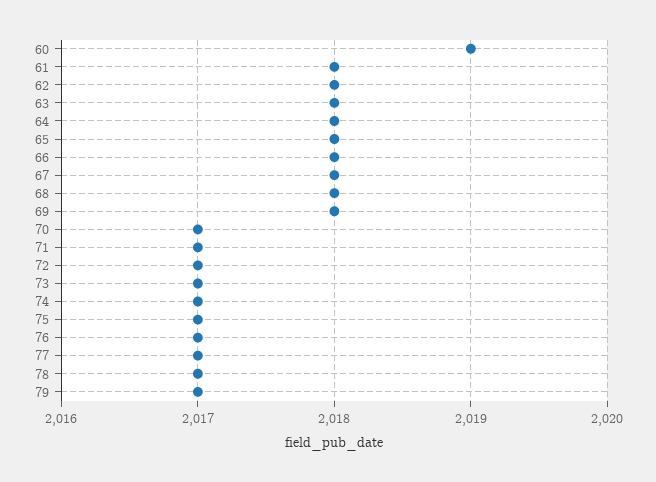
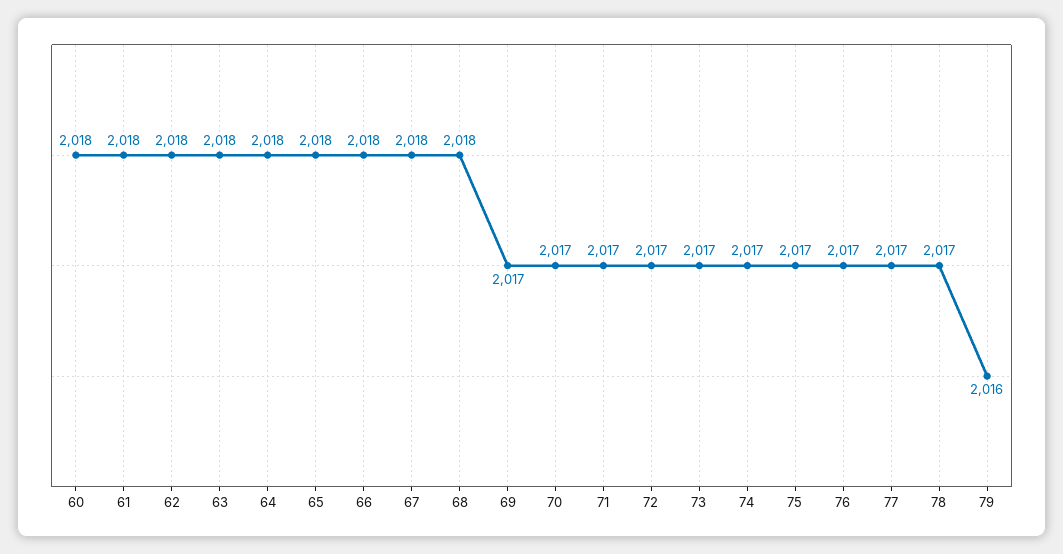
  {
-   "60": 2019,
+   "60": 2018,
    "61": 2018,
    "62": 2018,
    "63": 2018,
    "64": 2018,
    "65": 2018,
    "66": 2018,
    "67": 2018,
    "68": 2018,
-   "69": 2018,
+   "69": 2017,
    "70": 2017,
    "71": 2017,
    "72": 2017,
    "73": 2017,
    "74": 2017,
    "75": 2017,
    "76": 2017,
    "77": 2017,
    "78": 2017,
-   "79": 2017
+   "79": 2016
  }

